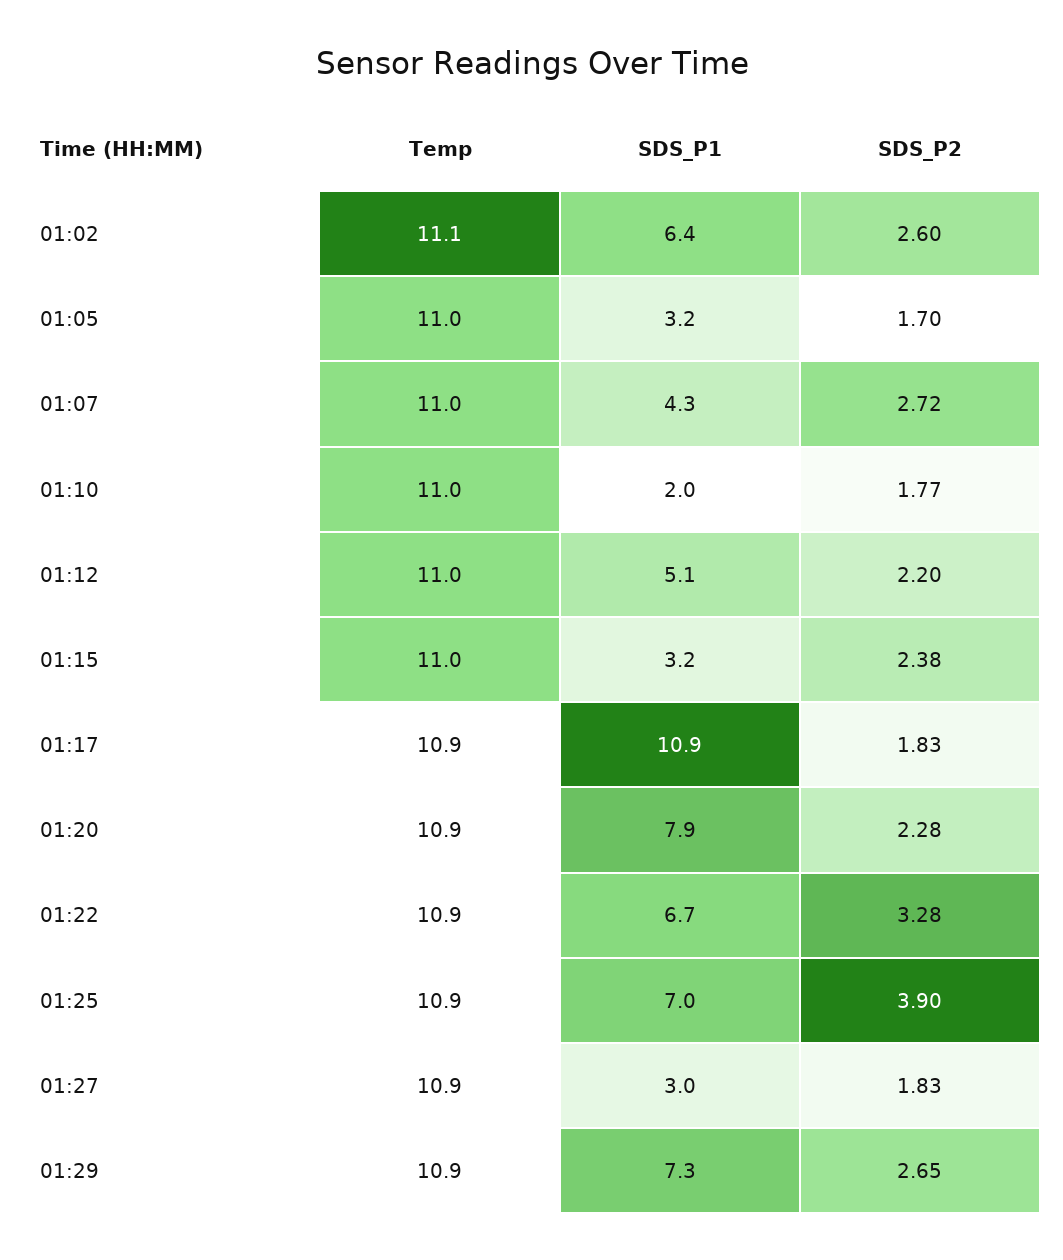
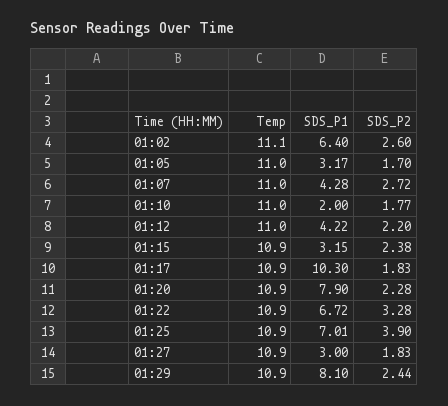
  {
    "Temp": {
      "01:02": 11.1,
      "01:05": 11,
      "01:07": 11,
      "01:10": 11,
      "01:12": 11,
-     "01:15": 11,
+     "01:15": 10.9,
      "01:17": 10.9,
      "01:20": 10.9,
      "01:22": 10.9,
      "01:25": 10.9,
      "01:27": 10.9,
      "01:29": 10.9
    },
    "SDS_P1": {
      "01:02": 6.4,
      "01:05": 3.17,
      "01:07": 4.28,
      "01:10": 2,
-     "01:12": 5.1,
+     "01:12": 4.22,
      "01:15": 3.15,
-     "01:17": 10.9,
+     "01:17": 10.3,
      "01:20": 7.9,
      "01:22": 6.72,
      "01:25": 7.01,
      "01:27": 3,
-     "01:29": 7.3
+     "01:29": 8.1
    },
    "SDS_P2": {
      "01:02": 2.6,
      "01:05": 1.7,
      "01:07": 2.72,
      "01:10": 1.77,
      "01:12": 2.2,
      "01:15": 2.38,
      "01:17": 1.83,
      "01:20": 2.28,
      "01:22": 3.28,
      "01:25": 3.9,
      "01:27": 1.83,
-     "01:29": 2.65
+     "01:29": 2.44
    }
  }

